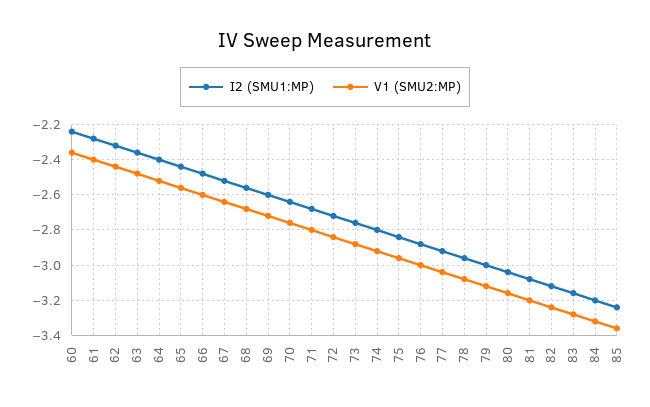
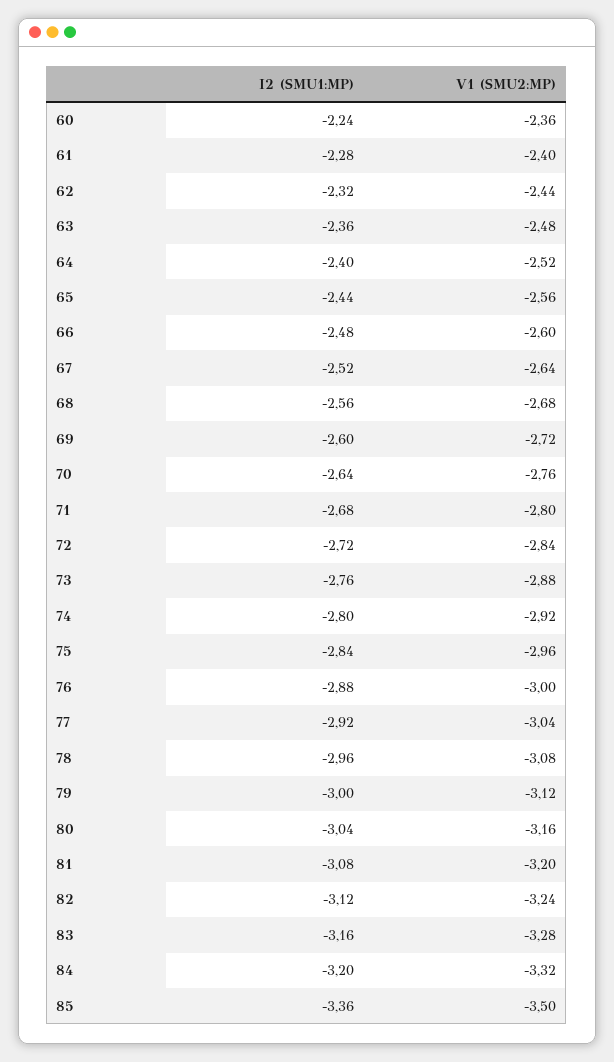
  {
    "I2 (SMU1:MP)": {
      "60": -2.24,
      "61": -2.28,
      "62": -2.32,
      "63": -2.36,
      "64": -2.4,
      "65": -2.44,
      "66": -2.48,
      "67": -2.52,
      "68": -2.56,
      "69": -2.6,
      "70": -2.64,
      "71": -2.68,
      "72": -2.72,
      "73": -2.76,
      "74": -2.8,
      "75": -2.84,
      "76": -2.88,
      "77": -2.92,
      "78": -2.96,
      "79": -3,
      "80": -3.04,
      "81": -3.08,
      "82": -3.12,
      "83": -3.16,
      "84": -3.2,
-     "85": -3.25
+     "85": -3.36
    },
    "V1 (SMU2:MP)": {
      "60": -2.36,
      "61": -2.4,
      "62": -2.44,
      "63": -2.48,
      "64": -2.52,
      "65": -2.56,
      "66": -2.6,
      "67": -2.64,
      "68": -2.68,
      "69": -2.72,
      "70": -2.76,
      "71": -2.8,
      "72": -2.84,
      "73": -2.88,
      "74": -2.92,
      "75": -2.96,
      "76": -3,
      "77": -3.04,
      "78": -3.08,
      "79": -3.12,
      "80": -3.16,
      "81": -3.2,
      "82": -3.24,
      "83": -3.28,
      "84": -3.32,
-     "85": -3.35
+     "85": -3.5
    }
  }

